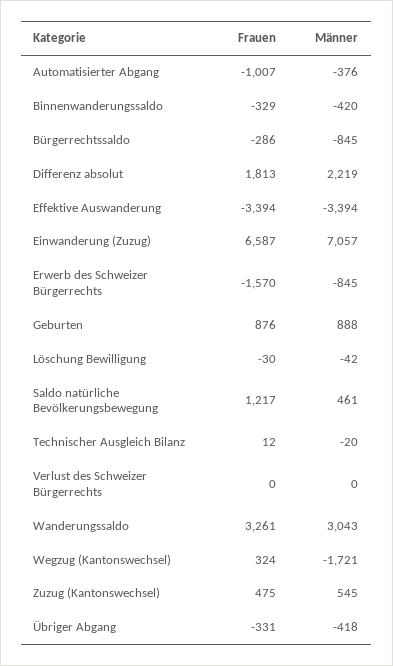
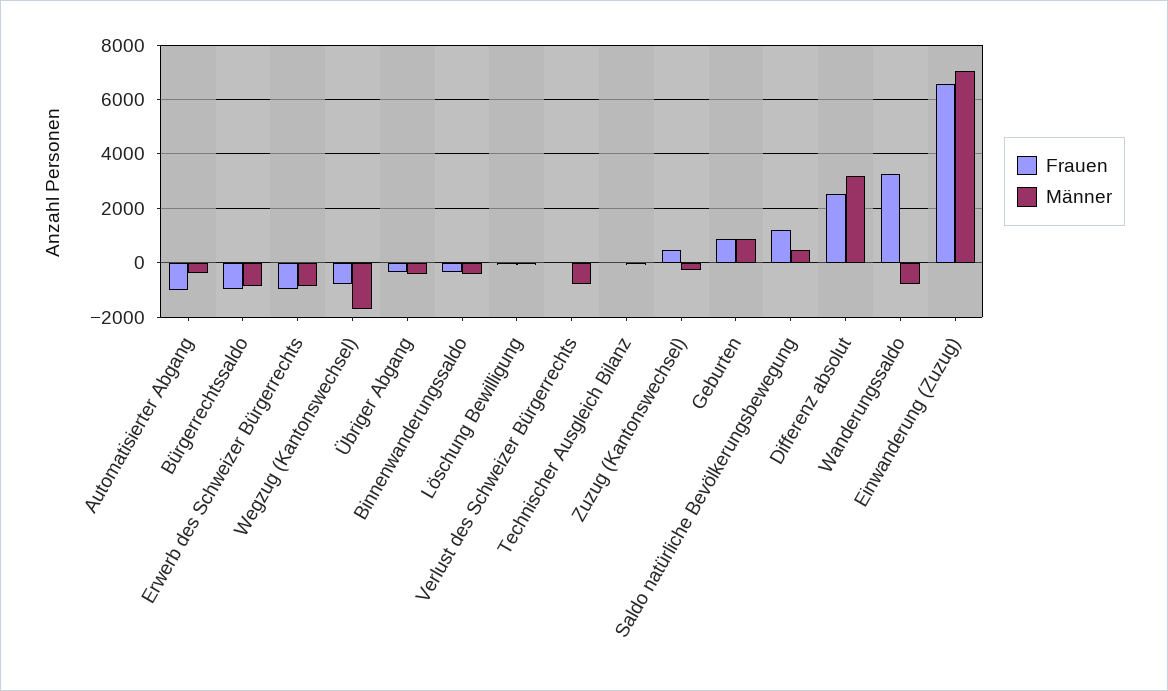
  {
    "Frauen": {
      "Automatisierter Abgang": -1007,
      "Binnenwanderungssaldo": -329,
-     "Bürgerrechtssaldo": -286,
+     "Bürgerrechtssaldo": -1000,
-     "Differenz absolut": 1813,
+     "Differenz absolut": 2500,
-     "Effektive Auswanderung": -3394,
      "Einwanderung (Zuzug)": 6587,
-     "Erwerb des Schweizer Bürgerrechts": -1570,
+     "Erwerb des Schweizer Bürgerrechts": -1000,
      "Geburten": 876,
      "Löschung Bewilligung": -30,
      "Saldo natürliche Bevölkerungsbewegung": 1217,
      "Technischer Ausgleich Bilanz": 12,
      "Verlust des Schweizer Bürgerrechts": 0,
      "Wanderungssaldo": 3261,
-     "Wegzug (Kantonswechsel)": 324,
+     "Wegzug (Kantonswechsel)": -750,
      "Zuzug (Kantonswechsel)": 475,
      "Übriger Abgang": -331
    },
    "Männer": {
      "Automatisierter Abgang": -376,
      "Binnenwanderungssaldo": -420,
      "Bürgerrechtssaldo": -845,
-     "Differenz absolut": 2219,
+     "Differenz absolut": 3250,
-     "Effektive Auswanderung": -3394,
      "Einwanderung (Zuzug)": 7057,
      "Erwerb des Schweizer Bürgerrechts": -845,
      "Geburten": 888,
      "Löschung Bewilligung": -42,
      "Saldo natürliche Bevölkerungsbewegung": 461,
      "Technischer Ausgleich Bilanz": -20,
-     "Verlust des Schweizer Bürgerrechts": 0,
+     "Verlust des Schweizer Bürgerrechts": -750,
-     "Wanderungssaldo": 3043,
+     "Wanderungssaldo": -750,
      "Wegzug (Kantonswechsel)": -1721,
-     "Zuzug (Kantonswechsel)": 545,
+     "Zuzug (Kantonswechsel)": -250,
      "Übriger Abgang": -418
    }
  }

